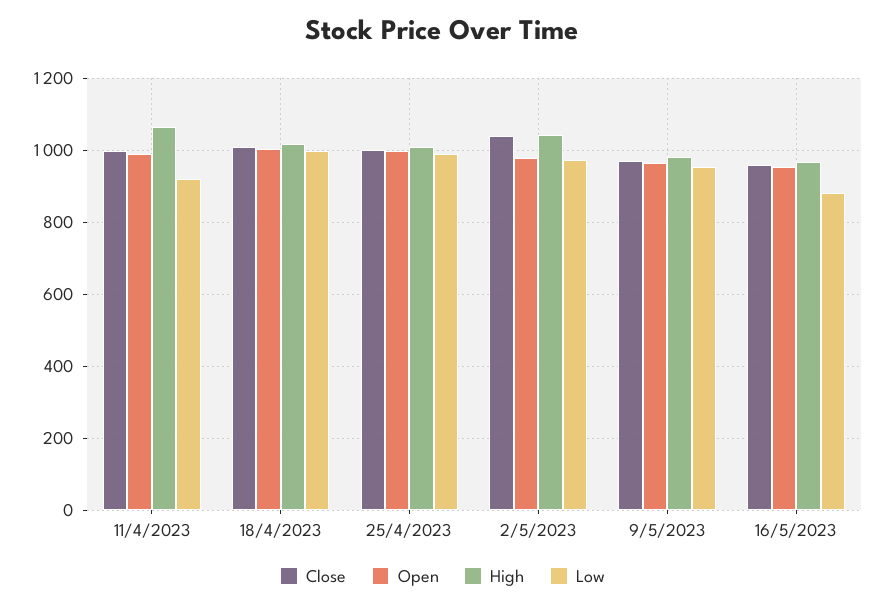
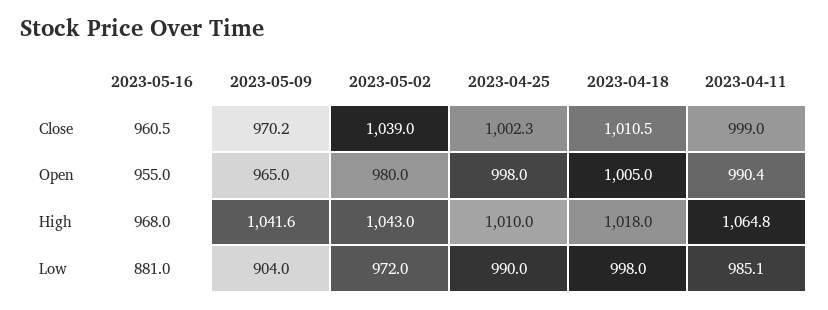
  {
    "Close": {
      "11/4/2023": 999,
      "18/4/2023": 1010.5,
      "25/4/2023": 1002.3,
      "2/5/2023": 1039,
      "9/5/2023": 970.2,
      "16/5/2023": 960.5
    },
    "Open": {
      "11/4/2023": 990.4,
      "18/4/2023": 1005,
      "25/4/2023": 998,
      "2/5/2023": 980,
      "9/5/2023": 965,
      "16/5/2023": 955
    },
    "High": {
      "11/4/2023": 1064.8,
      "18/4/2023": 1018,
      "25/4/2023": 1010,
      "2/5/2023": 1043,
-     "9/5/2023": 980,
+     "9/5/2023": 1041.6,
      "16/5/2023": 968
    },
    "Low": {
-     "11/4/2023": 920,
+     "11/4/2023": 985.1,
      "18/4/2023": 998,
      "25/4/2023": 990,
      "2/5/2023": 972,
-     "9/5/2023": 960,
+     "9/5/2023": 904,
      "16/5/2023": 881
    }
  }

